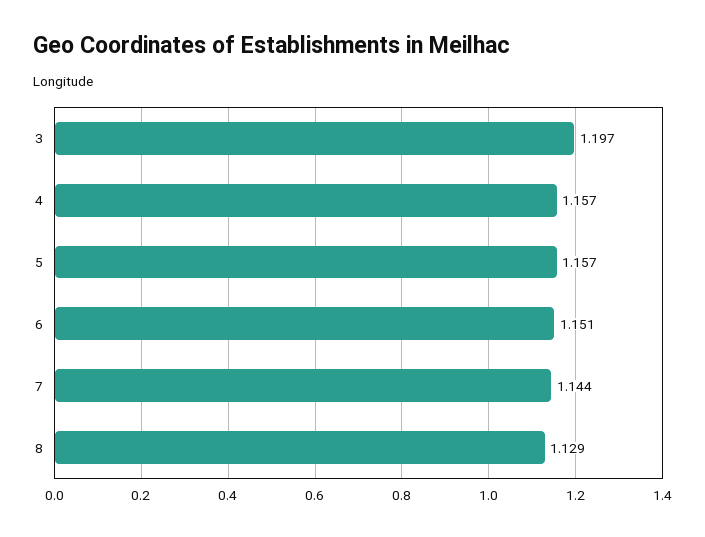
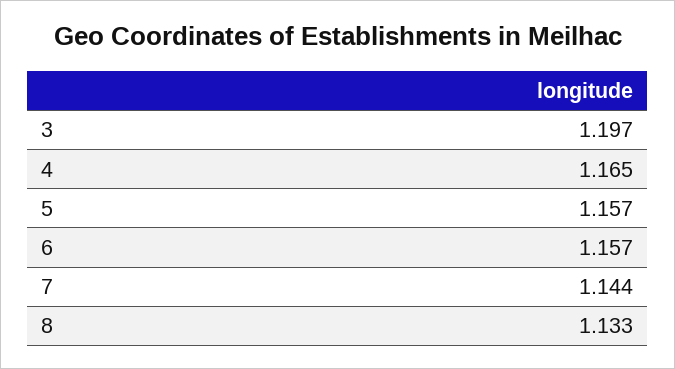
  {
    "3": 1.197,
-   "4": 1.157,
+   "4": 1.165,
    "5": 1.157,
-   "6": 1.151,
+   "6": 1.157,
    "7": 1.144,
-   "8": 1.129
+   "8": 1.133
  }

